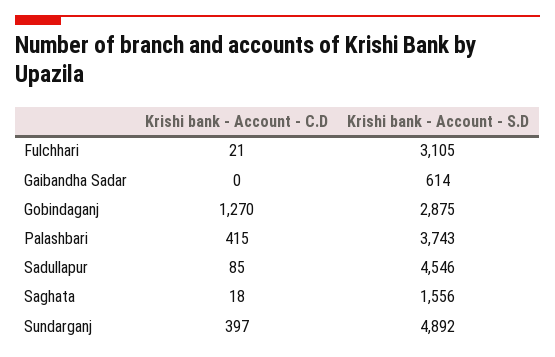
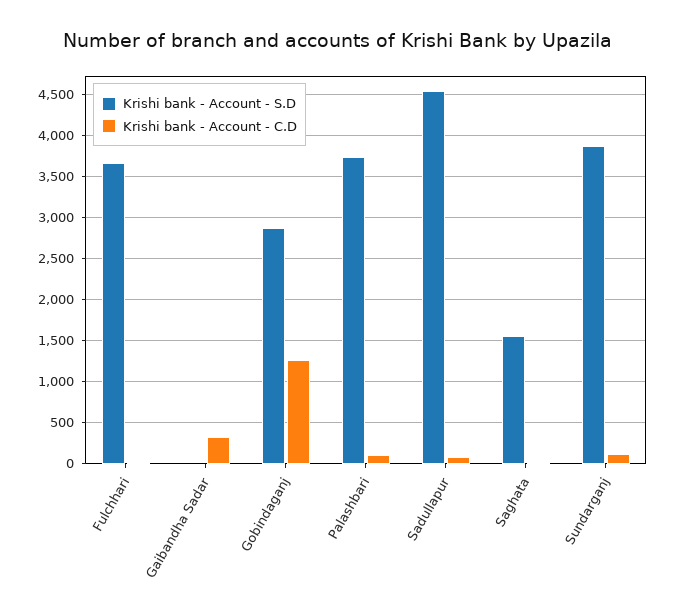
  {
    "Krishi bank - Account - C.D": {
      "Fulchhari": 21,
-     "Gaibandha Sadar": 0,
+     "Gaibandha Sadar": 300,
      "Gobindaganj": 1270,
-     "Palashbari": 415,
+     "Palashbari": 100,
      "Sadullapur": 85,
      "Saghata": 18,
-     "Sundarganj": 397
+     "Sundarganj": 100
    },
    "Krishi bank - Account - S.D": {
-     "Fulchhari": 3105,
+     "Fulchhari": 3700,
-     "Gaibandha Sadar": 614,
+     "Gaibandha Sadar": 0,
      "Gobindaganj": 2875,
      "Palashbari": 3743,
      "Sadullapur": 4546,
      "Saghata": 1556,
-     "Sundarganj": 4892
+     "Sundarganj": 3900
    }
  }

